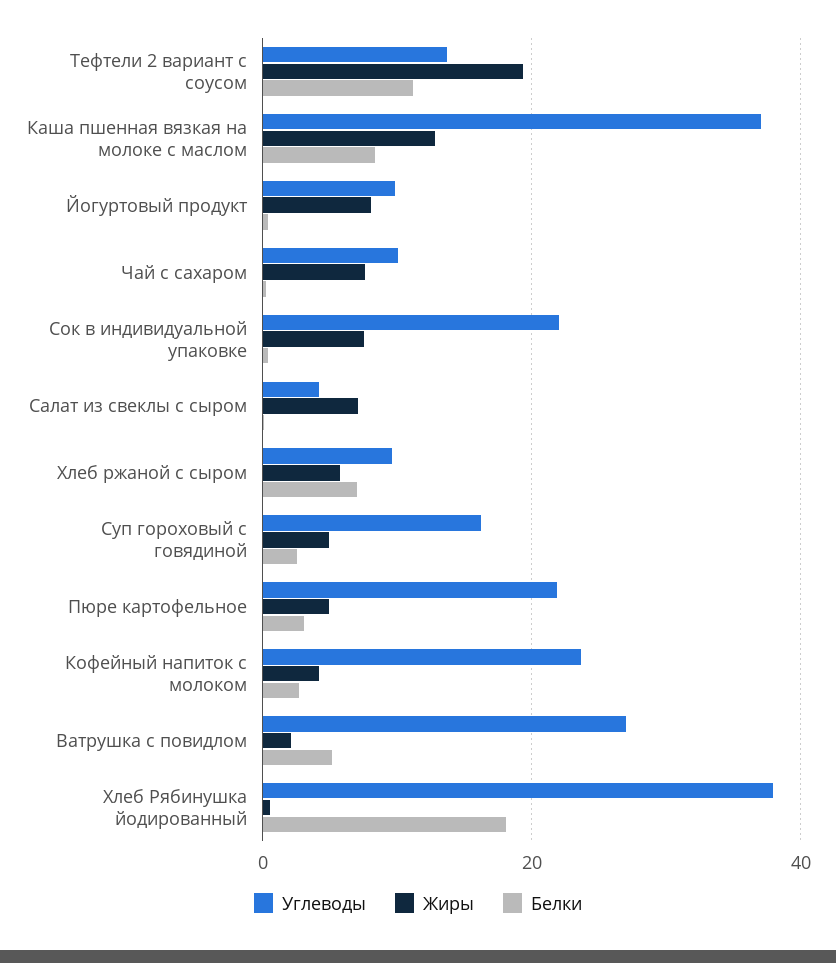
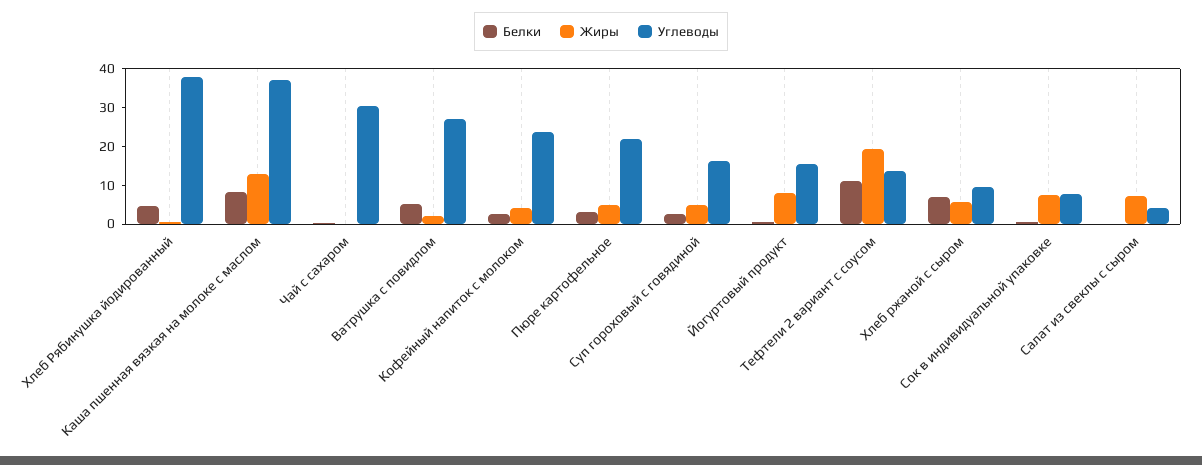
  {
    "Углеводы": {
      "Тефтели 2 вариант с соусом": 14,
      "Каша пшенная вязкая на молоке с маслом": 38,
-     "Йогуртовый продукт": 10,
+     "Йогуртовый продукт": 15,
-     "Чай с сахаром": 10,
+     "Чай с сахаром": 30,
-     "Сок в индивидуальной упаковке": 22,
+     "Сок в индивидуальной упаковке": 7.5,
      "Салат из свеклы с сыром": 4,
      "Хлеб ржаной с сыром": 10,
      "Суп гороховый с говядиной": 16,
      "Пюре картофельное": 22,
      "Кофейный напиток с молоком": 24,
      "Ватрушка с повидлом": 28,
      "Хлеб Рябинушка йодированный": 38
    },
    "Жиры": {
      "Тефтели 2 вариант с соусом": 20,
      "Каша пшенная вязкая на молоке с маслом": 12,
      "Йогуртовый продукт": 8,
-     "Чай с сахаром": 8,
+     "Чай с сахаром": 0,
      "Сок в индивидуальной упаковке": 8,
      "Салат из свеклы с сыром": 8,
      "Хлеб ржаной с сыром": 6,
      "Суп гороховый с говядиной": 4,
      "Пюре картофельное": 4,
      "Кофейный напиток с молоком": 4,
      "Ватрушка с повидлом": 2,
      "Хлеб Рябинушка йодированный": 0
    },
    "Белки": {
      "Тефтели 2 вариант с соусом": 12,
      "Каша пшенная вязкая на молоке с маслом": 8,
      "Йогуртовый продукт": 0,
      "Чай с сахаром": 0,
      "Сок в индивидуальной упаковке": 0,
      "Салат из свеклы с сыром": 0,
      "Хлеб ржаной с сыром": 8,
      "Суп гороховый с говядиной": 2,
      "Пюре картофельное": 4,
      "Кофейный напиток с молоком": 2,
      "Ватрушка с повидлом": 6,
-     "Хлеб Рябинушка йодированный": 18
+     "Хлеб Рябинушка йодированный": 5
    }
  }

